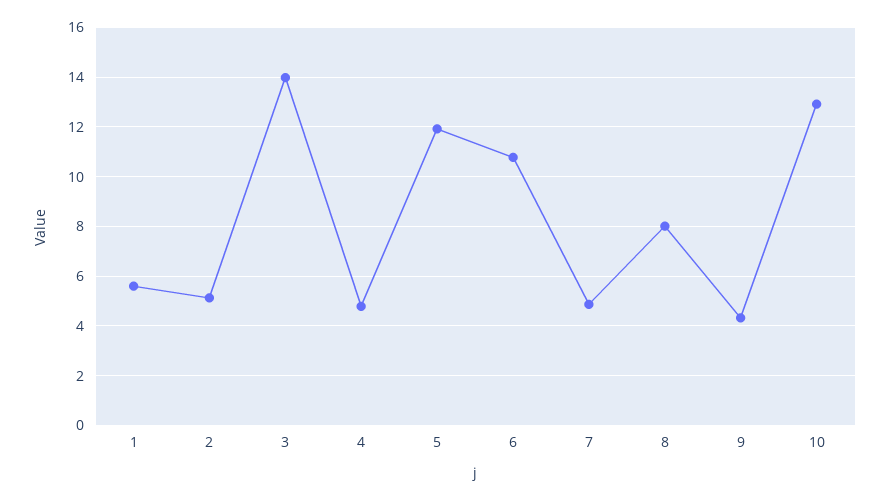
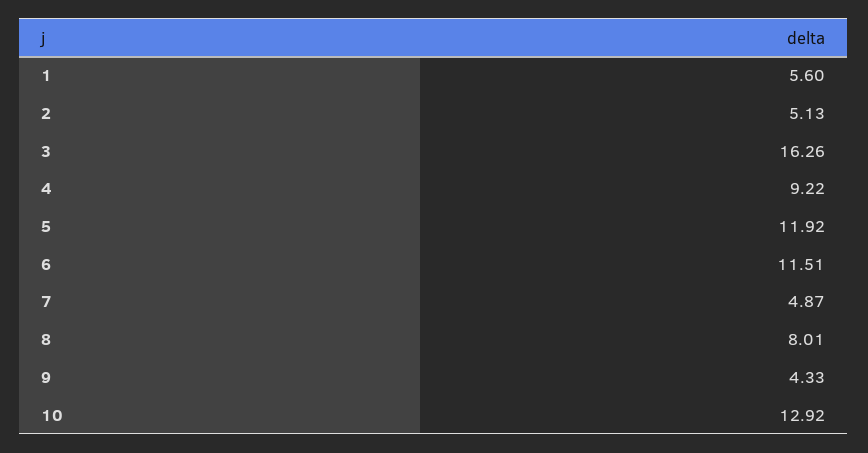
  {
    "1": 5.6,
    "2": 5.13,
-   "3": 14,
+   "3": 16.26,
-   "4": 4.75,
+   "4": 9.22,
    "5": 11.92,
-   "6": 10.75,
+   "6": 11.51,
    "7": 4.87,
    "8": 8.01,
    "9": 4.33,
    "10": 12.92
  }

